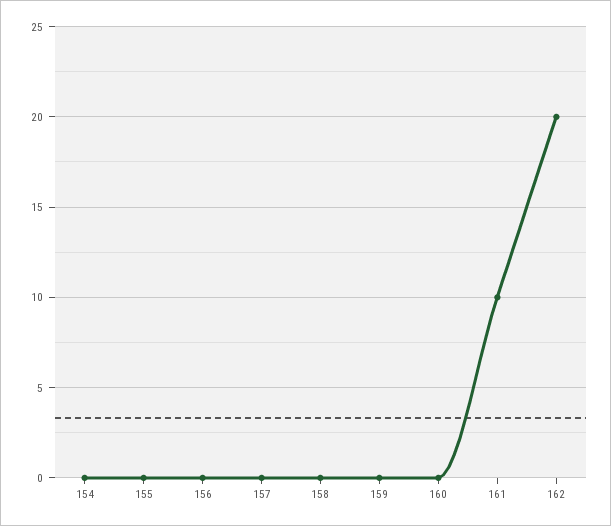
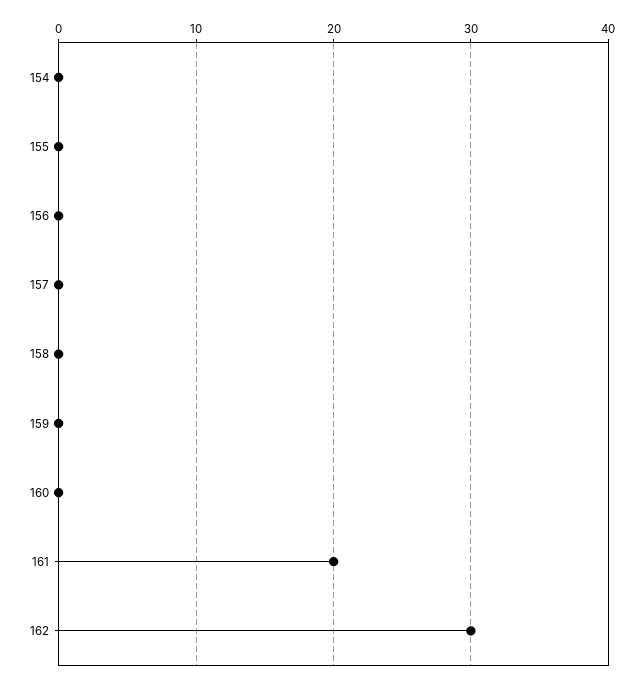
  {
    "154": 0,
    "155": 0,
    "156": 0,
    "157": 0,
    "158": 0,
    "159": 0,
    "160": 0,
-   "161": 10,
+   "161": 20,
-   "162": 20
+   "162": 30
  }

